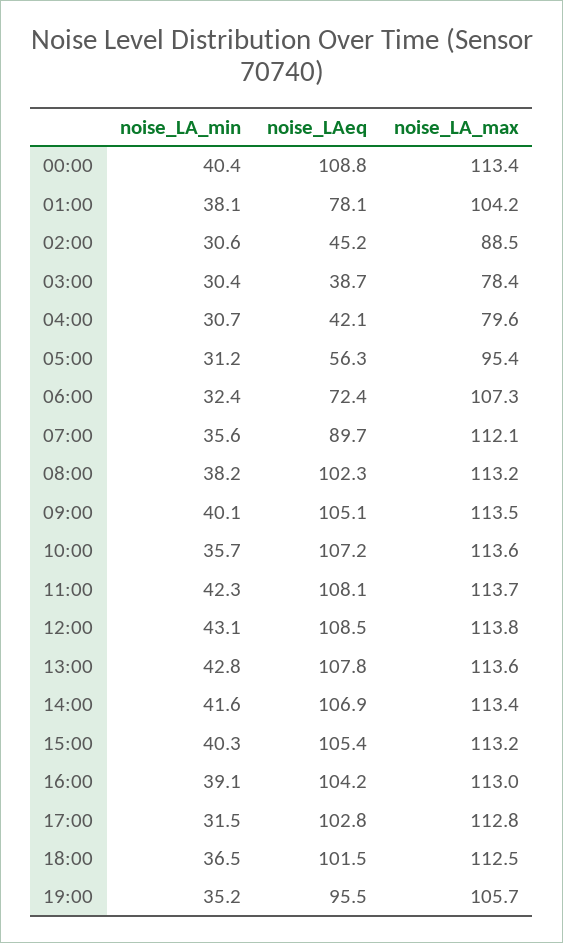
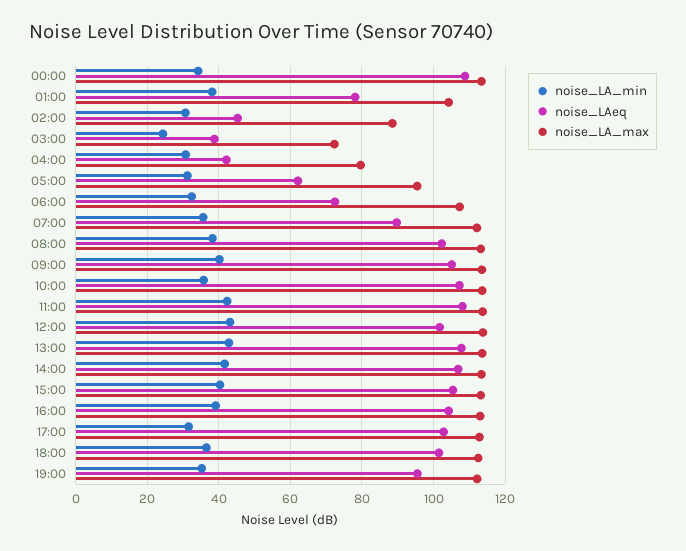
  {
    "noise_LA_min": {
-     "00:00": 40.4,
+     "00:00": 34,
      "01:00": 38.1,
      "02:00": 30.6,
-     "03:00": 30.4,
+     "03:00": 24,
      "04:00": 30.7,
      "05:00": 31.2,
      "06:00": 32.4,
      "07:00": 35.6,
      "08:00": 38.2,
      "09:00": 40.1,
      "10:00": 35.7,
      "11:00": 42.3,
      "12:00": 43.1,
      "13:00": 42.8,
      "14:00": 41.6,
      "15:00": 40.3,
      "16:00": 39.1,
      "17:00": 31.5,
      "18:00": 36.5,
      "19:00": 35.2
    },
    "noise_LAeq": {
      "00:00": 108.8,
      "01:00": 78.1,
      "02:00": 45.2,
      "03:00": 38.7,
      "04:00": 42.1,
-     "05:00": 56.3,
+     "05:00": 62,
      "06:00": 72.4,
      "07:00": 89.7,
      "08:00": 102.3,
      "09:00": 105.1,
      "10:00": 107.2,
      "11:00": 108.1,
-     "12:00": 108.5,
+     "12:00": 102,
      "13:00": 107.8,
      "14:00": 106.9,
      "15:00": 105.4,
      "16:00": 104.2,
      "17:00": 102.8,
      "18:00": 101.5,
      "19:00": 95.5
    },
    "noise_LA_max": {
      "00:00": 113.4,
      "01:00": 104.2,
      "02:00": 88.5,
-     "03:00": 78.4,
+     "03:00": 72,
      "04:00": 79.6,
      "05:00": 95.4,
      "06:00": 107.3,
      "07:00": 112.1,
      "08:00": 113.2,
      "09:00": 113.5,
      "10:00": 113.6,
      "11:00": 113.7,
      "12:00": 113.8,
      "13:00": 113.6,
      "14:00": 113.4,
      "15:00": 113.2,
      "16:00": 113,
      "17:00": 112.8,
      "18:00": 112.5,
-     "19:00": 105.7
+     "19:00": 112
    }
  }

